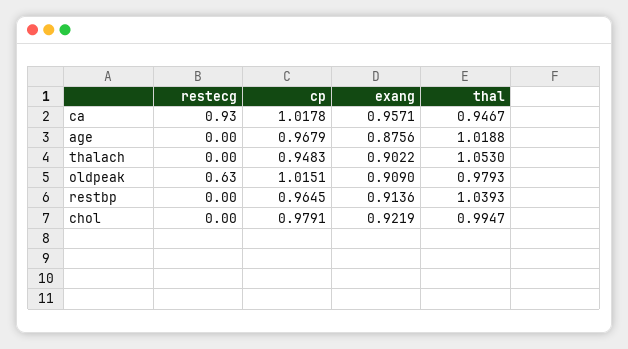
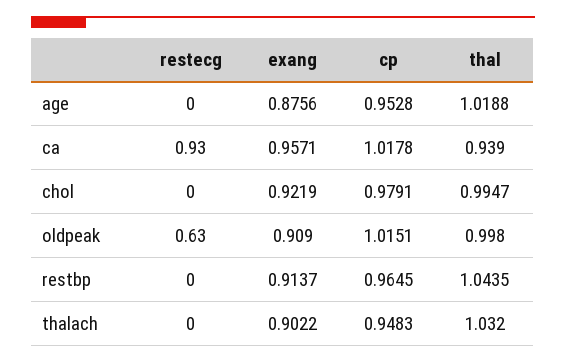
  {
    "restecg": {
      "ca": 0.93,
      "age": 0,
      "thalach": 0,
      "oldpeak": 0.63,
      "restbp": 0,
      "chol": 0
    },
    "cp": {
      "ca": 1.0178,
-     "age": 0.9679,
+     "age": 0.9528,
      "thalach": 0.9483,
      "oldpeak": 1.0151,
      "restbp": 0.9645,
      "chol": 0.9791
    },
    "exang": {
      "ca": 0.9571,
      "age": 0.8756,
      "thalach": 0.9022,
      "oldpeak": 0.909,
-     "restbp": 0.9136,
+     "restbp": 0.9137,
      "chol": 0.9219
    },
    "thal": {
-     "ca": 0.9467,
+     "ca": 0.939,
      "age": 1.0188,
-     "thalach": 1.053,
+     "thalach": 1.032,
-     "oldpeak": 0.9793,
+     "oldpeak": 0.998,
-     "restbp": 1.0393,
+     "restbp": 1.0435,
      "chol": 0.9947
    }
  }

